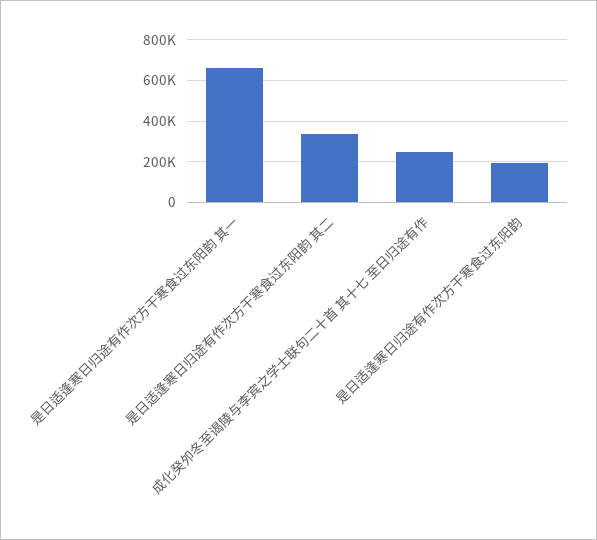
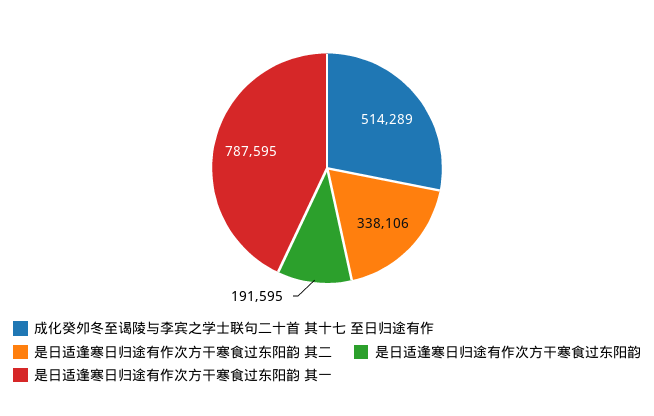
  {
-   "是日适逢寒日归途有作次方干寒食过东阳韵 其一": 650000,
+   "是日适逢寒日归途有作次方干寒食过东阳韵 其一": 787595,
    "是日适逢寒日归途有作次方干寒食过东阳韵 其二": 338106,
-   "成化癸夘冬至谒陵与李宾之学士联句二十首 其十七 至日归途有作": 250000,
+   "成化癸夘冬至谒陵与李宾之学士联句二十首 其十七 至日归途有作": 514289,
    "是日适逢寒日归途有作次方干寒食过东阳韵": 191595
  }

